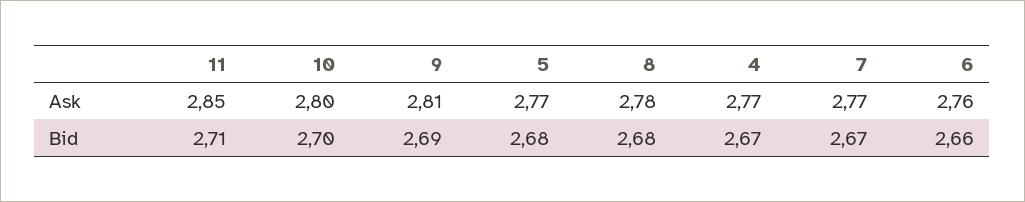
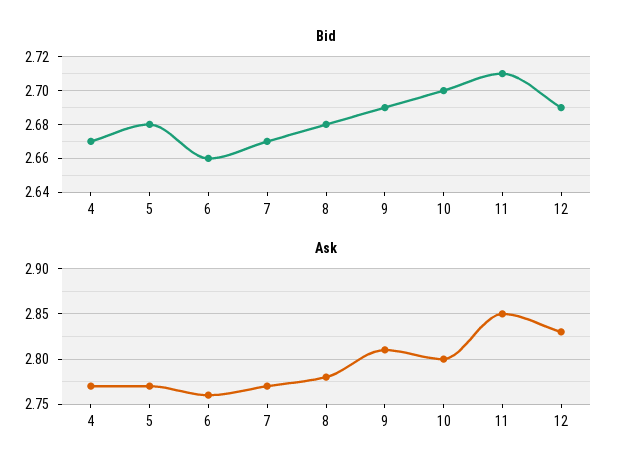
  {
    "Ask": {
      "11": 2.85,
      "10": 2.8,
      "9": 2.81,
      "5": 2.77,
      "8": 2.78,
      "4": 2.77,
      "7": 2.77,
-     "6": 2.76
+     "6": 2.76,
+     "12": 2.83
    },
    "Bid": {
      "11": 2.71,
      "10": 2.7,
      "9": 2.69,
      "5": 2.68,
      "8": 2.68,
      "4": 2.67,
      "7": 2.67,
-     "6": 2.66
+     "6": 2.66,
+     "12": 2.69
    }
  }

